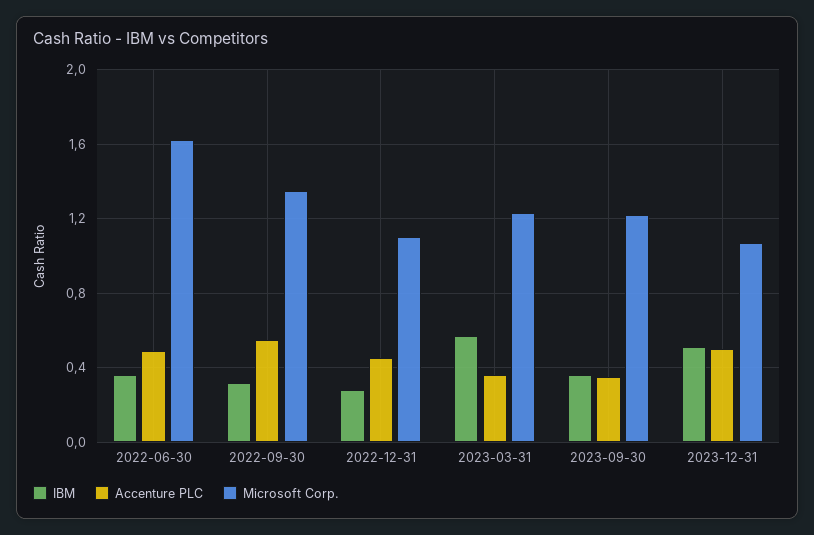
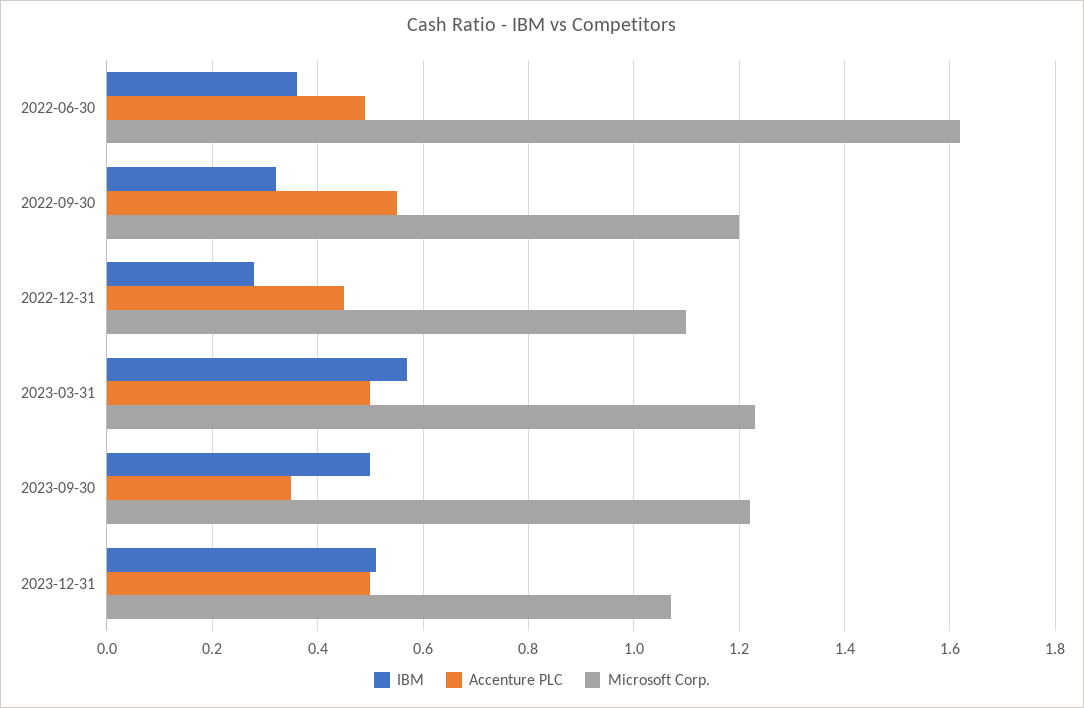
  {
    "IBM": {
      "2022-06-30": 0.35,
      "2022-09-30": 0.3,
      "2022-12-31": 0.3,
      "2023-03-31": 0.55,
-     "2023-09-30": 0.35,
+     "2023-09-30": 0.5,
      "2023-12-31": 0.5
    },
    "Accenture PLC": {
      "2022-06-30": 0.5,
      "2022-09-30": 0.55,
      "2022-12-31": 0.45,
-     "2023-03-31": 0.35,
+     "2023-03-31": 0.5,
      "2023-09-30": 0.35,
      "2023-12-31": 0.5
    },
    "Microsoft Corp.": {
      "2022-06-30": 1.6,
-     "2022-09-30": 1.35,
+     "2022-09-30": 1.2,
      "2022-12-31": 1.1,
      "2023-03-31": 1.25,
      "2023-09-30": 1.2,
      "2023-12-31": 1.05
    }
  }

